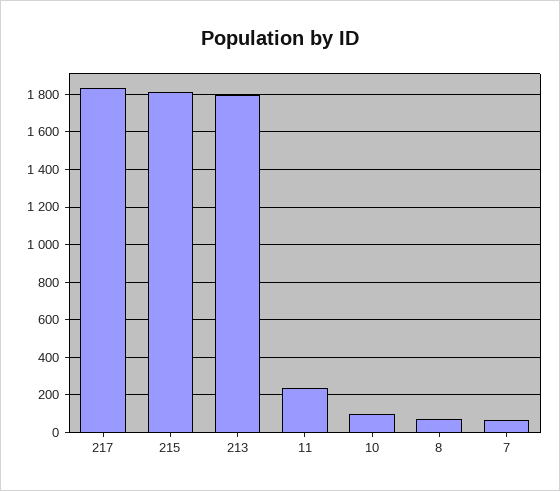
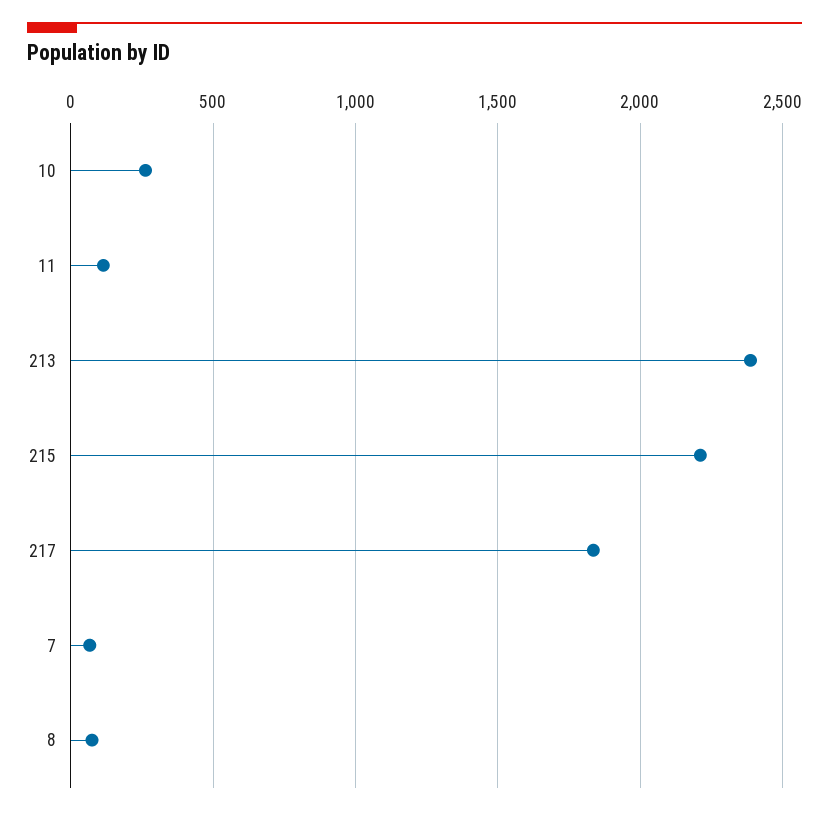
  {
    "217": 1850,
-   "215": 1800,
+   "215": 2200,
-   "213": 1800,
+   "213": 2400,
-   "11": 250,
+   "11": 100,
-   "10": 100,
+   "10": 250,
    "8": 50,
    "7": 50
  }

